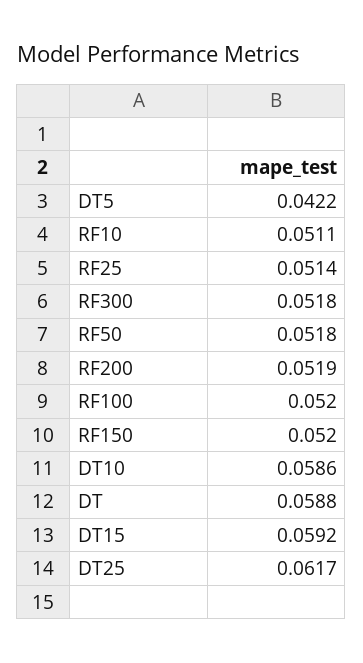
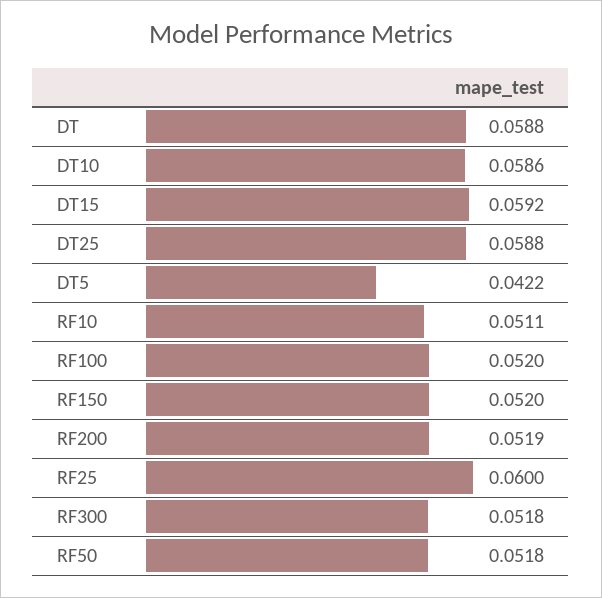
  {
    "DT5": 0.0422,
    "RF10": 0.0511,
-   "RF25": 0.0514,
+   "RF25": 0.06,
    "RF300": 0.0518,
    "RF50": 0.0518,
    "RF200": 0.0519,
    "RF100": 0.052,
    "RF150": 0.052,
    "DT10": 0.0586,
    "DT": 0.0588,
    "DT15": 0.0592,
-   "DT25": 0.0617
+   "DT25": 0.0588
  }

